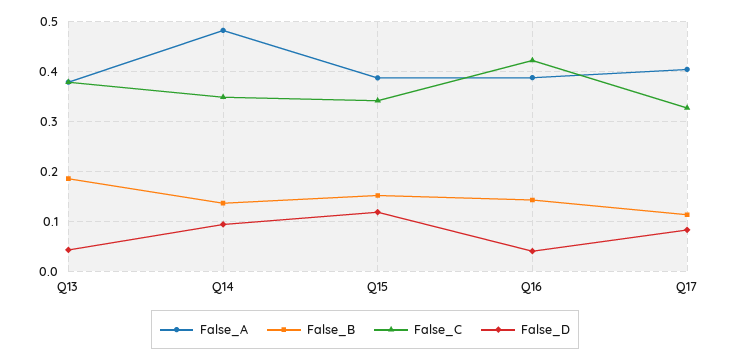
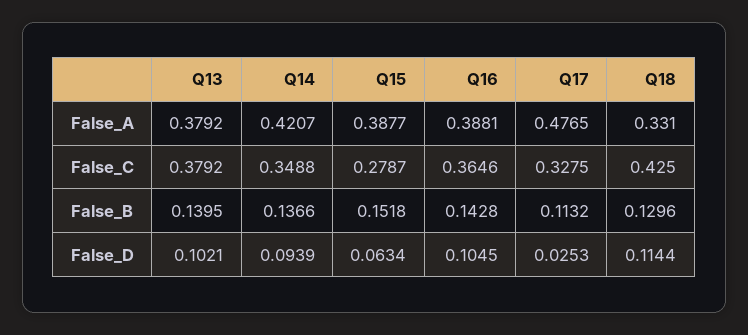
  {
    "False_A": {
      "Q13": 0.3792,
-     "Q14": 0.48,
+     "Q14": 0.4207,
      "Q15": 0.3877,
      "Q16": 0.3881,
-     "Q17": 0.4
+     "Q17": 0.4765,
+     "Q18": 0.331
    },
    "False_B": {
-     "Q13": 0.18,
+     "Q13": 0.1395,
      "Q14": 0.1366,
      "Q15": 0.1518,
      "Q16": 0.1428,
-     "Q17": 0.1132
+     "Q17": 0.1132,
+     "Q18": 0.1296
    },
    "False_C": {
      "Q13": 0.3792,
      "Q14": 0.3488,
-     "Q15": 0.34,
+     "Q15": 0.2787,
-     "Q16": 0.42,
+     "Q16": 0.3646,
-     "Q17": 0.3275
+     "Q17": 0.3275,
+     "Q18": 0.425
    },
    "False_D": {
-     "Q13": 0.04,
+     "Q13": 0.1021,
      "Q14": 0.0939,
-     "Q15": 0.12,
+     "Q15": 0.0634,
-     "Q16": 0.04,
+     "Q16": 0.1045,
-     "Q17": 0.08
+     "Q17": 0.0253,
+     "Q18": 0.1144
    }
  }

